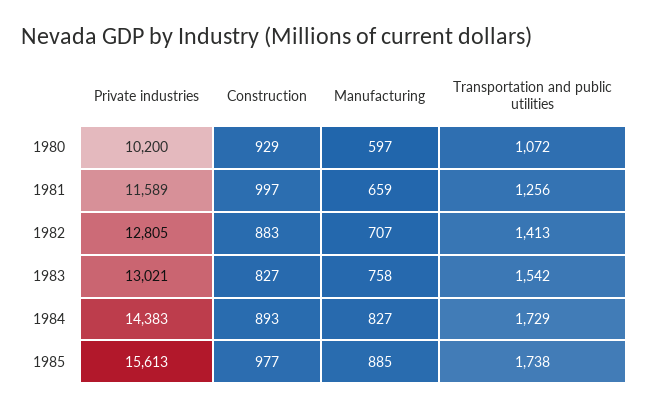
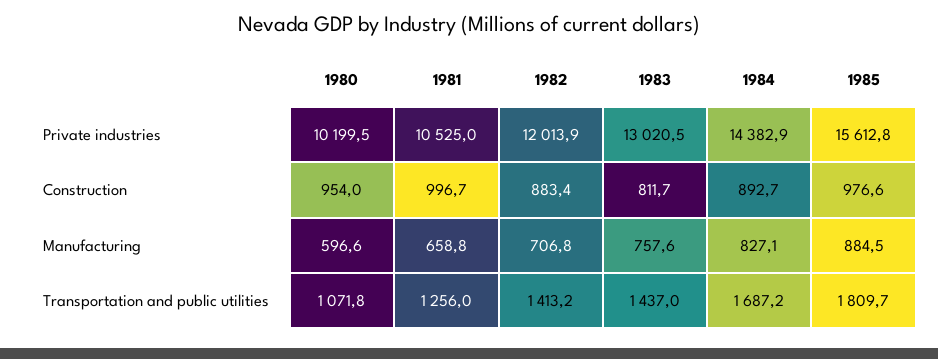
  {
    "Private industries": {
      "1980": 10199.5,
-     "1981": 11589,
+     "1981": 10525,
-     "1982": 12805,
+     "1982": 12013.9,
      "1983": 13020.5,
      "1984": 14382.9,
      "1985": 15612.8
    },
    "Construction": {
-     "1980": 929,
+     "1980": 954,
      "1981": 996.7,
      "1982": 883.4,
-     "1983": 827,
+     "1983": 811.7,
      "1984": 892.7,
      "1985": 976.6
    },
    "Manufacturing": {
      "1980": 596.6,
      "1981": 658.8,
      "1982": 706.8,
      "1983": 757.6,
      "1984": 827.1,
      "1985": 884.5
    },
    "Transportation and public utilities": {
      "1980": 1071.8,
      "1981": 1256,
      "1982": 1413.2,
-     "1983": 1542,
+     "1983": 1437,
-     "1984": 1729,
+     "1984": 1687.2,
-     "1985": 1738
+     "1985": 1809.7
    }
  }

